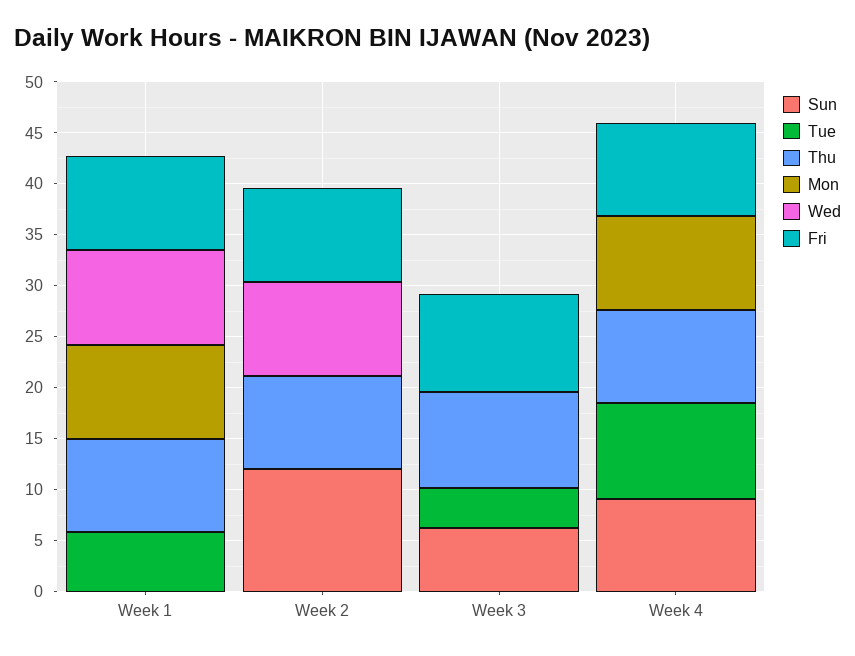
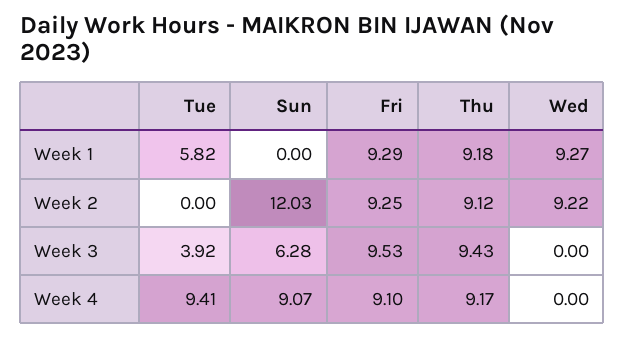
  {
    "Sun": {
      "Week 1": 0,
      "Week 2": 12.03,
      "Week 3": 6.28,
      "Week 4": 9.07
    },
    "Tue": {
      "Week 1": 5.82,
      "Week 2": 0,
      "Week 3": 3.92,
      "Week 4": 9.41
    },
    "Thu": {
      "Week 1": 9.18,
      "Week 2": 9.12,
      "Week 3": 9.43,
      "Week 4": 9.17
    },
-   "Mon": {
-     "Week 1": 9,
-     "Week 2": 0,
-     "Week 3": 0,
-     "Week 4": 9
-   },
    "Wed": {
      "Week 1": 9.27,
      "Week 2": 9.22,
      "Week 3": 0,
      "Week 4": 0
    },
    "Fri": {
      "Week 1": 9.29,
      "Week 2": 9.25,
      "Week 3": 9.53,
      "Week 4": 9.1
    }
  }

